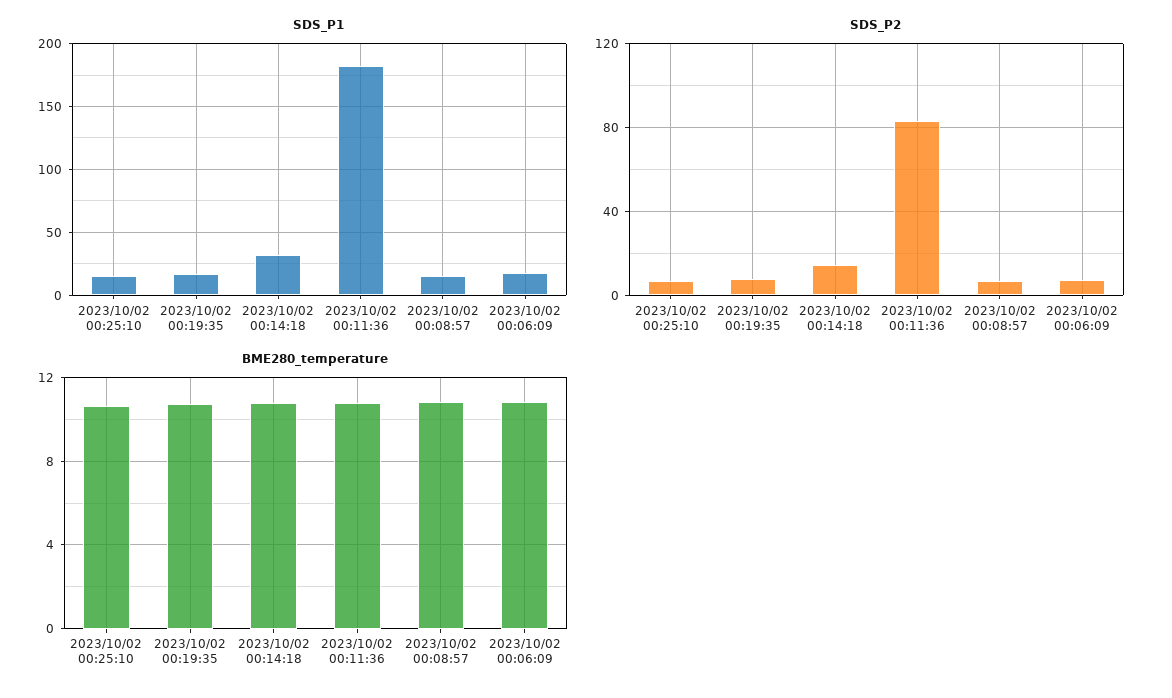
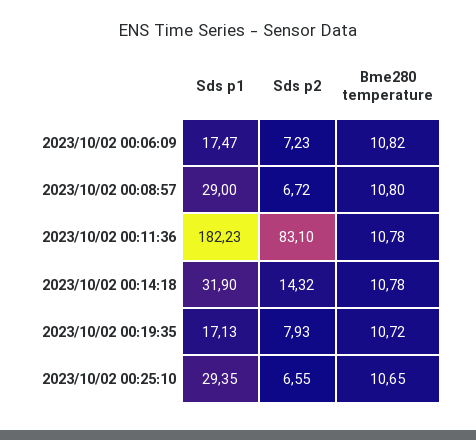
  {
    "SDS_P1": {
-     "2023/10/02 00:25:10": 15,
+     "2023/10/02 00:25:10": 29.35,
      "2023/10/02 00:19:35": 17.13,
      "2023/10/02 00:14:18": 31.9,
      "2023/10/02 00:11:36": 182.23,
-     "2023/10/02 00:08:57": 15,
+     "2023/10/02 00:08:57": 29,
      "2023/10/02 00:06:09": 17.47
    },
    "SDS_P2": {
      "2023/10/02 00:25:10": 6.55,
      "2023/10/02 00:19:35": 7.93,
      "2023/10/02 00:14:18": 14.32,
      "2023/10/02 00:11:36": 83.1,
      "2023/10/02 00:08:57": 6.72,
      "2023/10/02 00:06:09": 7.23
    },
    "BME280_temperature": {
      "2023/10/02 00:25:10": 10.65,
      "2023/10/02 00:19:35": 10.72,
      "2023/10/02 00:14:18": 10.78,
      "2023/10/02 00:11:36": 10.78,
      "2023/10/02 00:08:57": 10.8,
      "2023/10/02 00:06:09": 10.82
    }
  }

